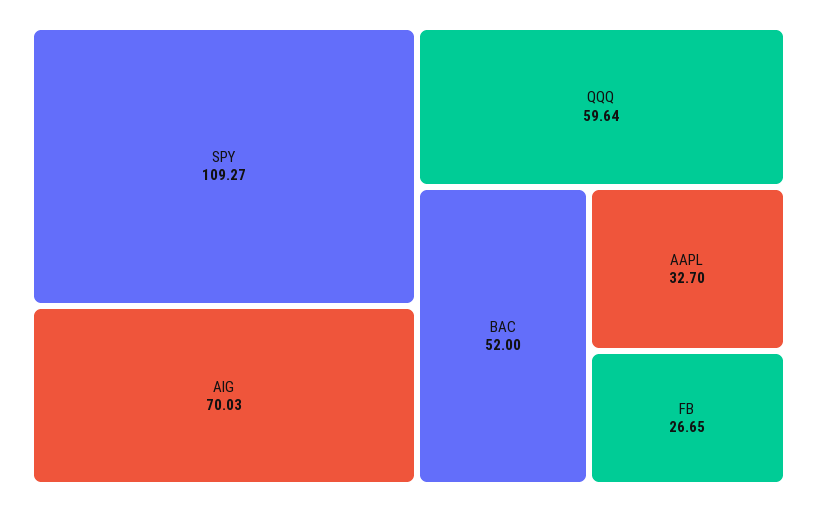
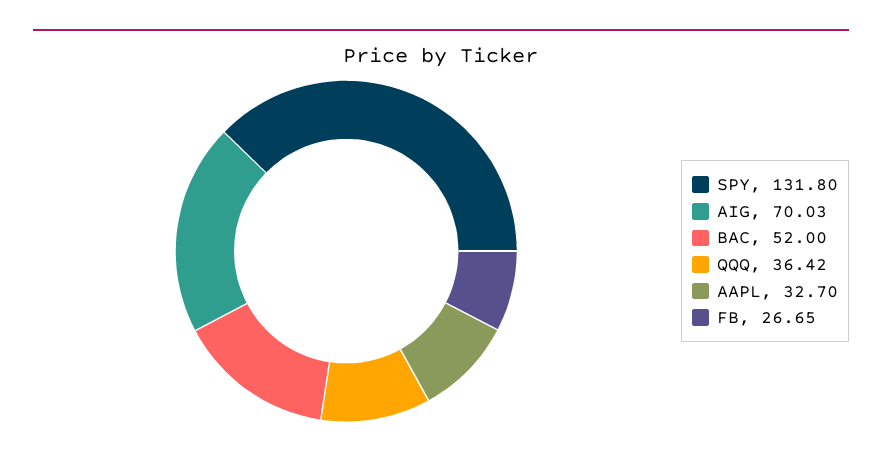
  {
-   "SPY": 109.27,
+   "SPY": 131.8,
    "AIG": 70.03,
-   "QQQ": 59.64,
+   "QQQ": 36.42,
    "BAC": 52,
    "AAPL": 32.7,
    "FB": 26.65
  }

